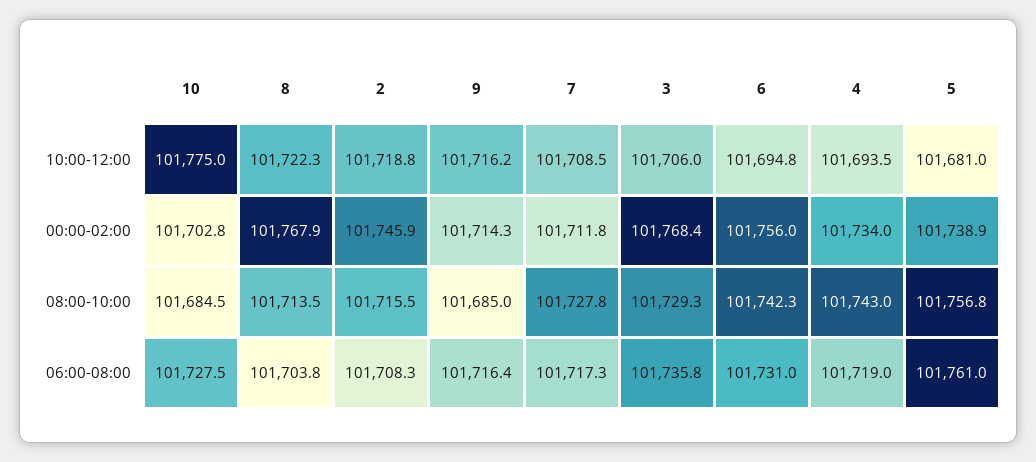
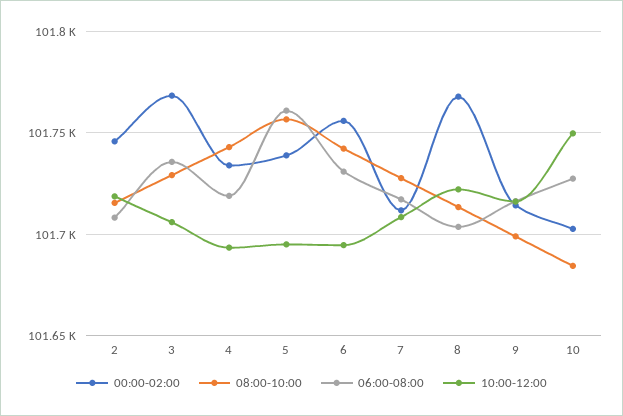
  {
    "10:00-12:00": {
-     "10": 101775,
+     "10": 101750,
      "8": 101722.3,
      "2": 101718.8,
      "9": 101716.2,
      "7": 101708.5,
      "3": 101706,
      "6": 101694.8,
      "4": 101693.5,
-     "5": 101681
+     "5": 101695
    },
    "00:00-02:00": {
      "10": 101702.8,
      "8": 101767.9,
      "2": 101745.9,
      "9": 101714.3,
      "7": 101711.8,
      "3": 101768.4,
      "6": 101756,
      "4": 101734,
      "5": 101738.9
    },
    "08:00-10:00": {
      "10": 101684.5,
      "8": 101713.5,
      "2": 101715.5,
-     "9": 101685,
+     "9": 101700,
      "7": 101727.8,
      "3": 101729.3,
      "6": 101742.3,
      "4": 101743,
      "5": 101756.8
    },
    "06:00-08:00": {
      "10": 101727.5,
      "8": 101703.8,
      "2": 101708.3,
      "9": 101716.4,
      "7": 101717.3,
      "3": 101735.8,
      "6": 101731,
      "4": 101719,
      "5": 101761
    }
  }

